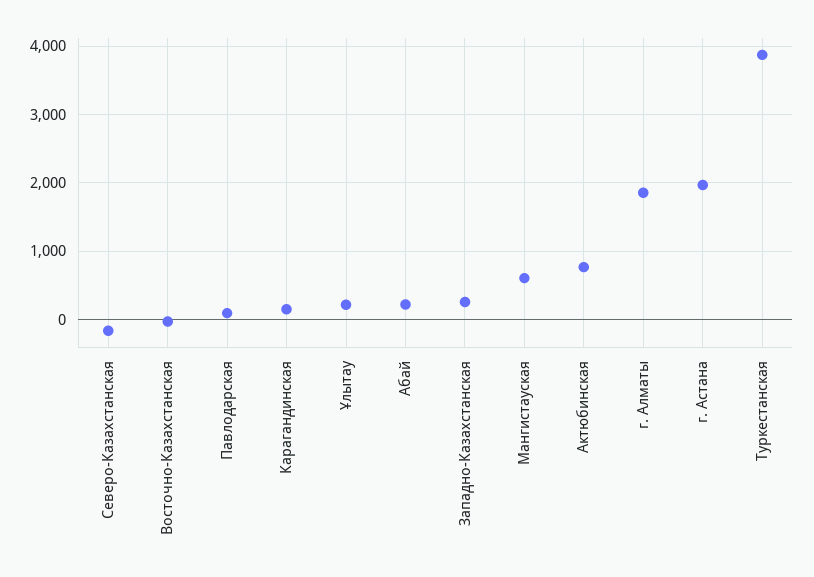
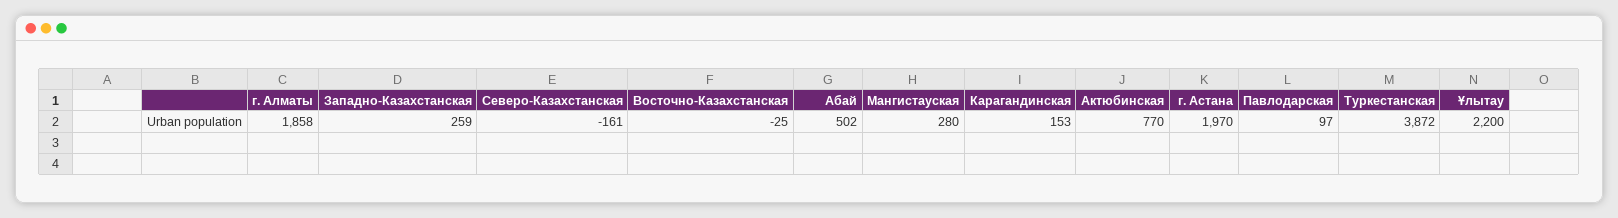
  {
    "Северо-Казахстанская": -161,
    "Восточно-Казахстанская": -25,
    "Павлодарская": 97,
    "Карагандинская": 153,
-   "Ұлытау": 200,
+   "Ұлытау": 2200,
-   "Абай": 200,
+   "Абай": 502,
    "Западно-Казахстанская": 259,
-   "Мангистауская": 600,
+   "Мангистауская": 280,
    "Актюбинская": 770,
    "г. Алматы": 1858,
    "г. Астана": 1970,
    "Туркестанская": 3872
  }

